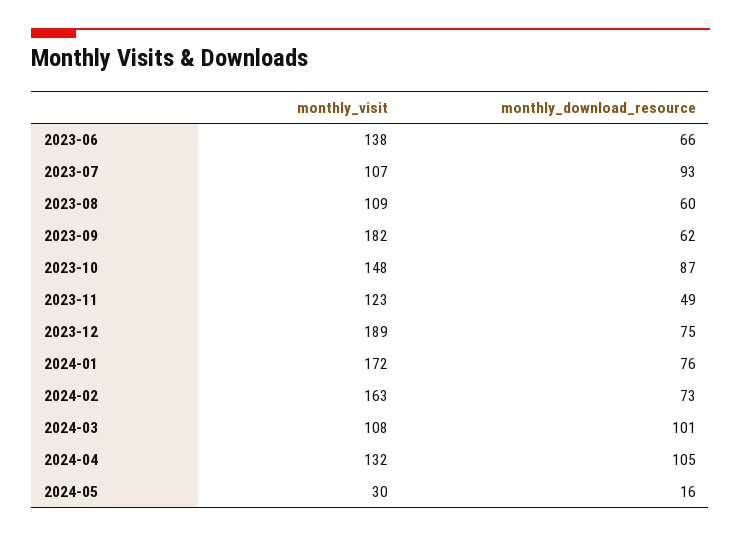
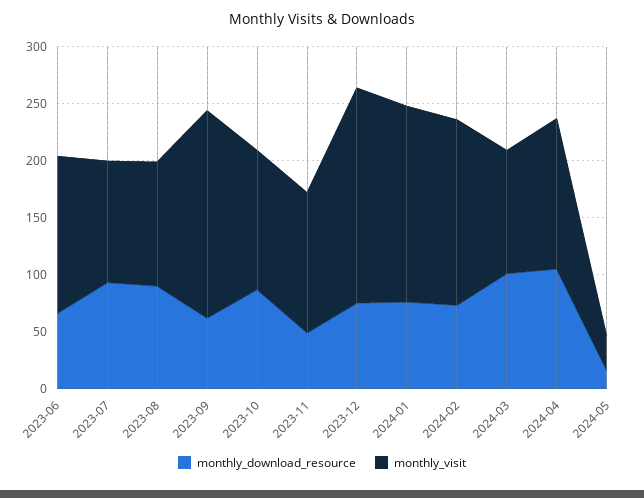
  {
    "monthly_visit": {
      "2023-06": 138,
      "2023-07": 107,
      "2023-08": 109,
      "2023-09": 182,
-     "2023-10": 148,
+     "2023-10": 120,
      "2023-11": 123,
      "2023-12": 189,
      "2024-01": 172,
      "2024-02": 163,
      "2024-03": 108,
      "2024-04": 132,
      "2024-05": 30
    },
    "monthly_download_resource": {
      "2023-06": 66,
      "2023-07": 93,
-     "2023-08": 60,
+     "2023-08": 90,
      "2023-09": 62,
      "2023-10": 87,
      "2023-11": 49,
      "2023-12": 75,
      "2024-01": 76,
      "2024-02": 73,
      "2024-03": 101,
      "2024-04": 105,
      "2024-05": 16
    }
  }

